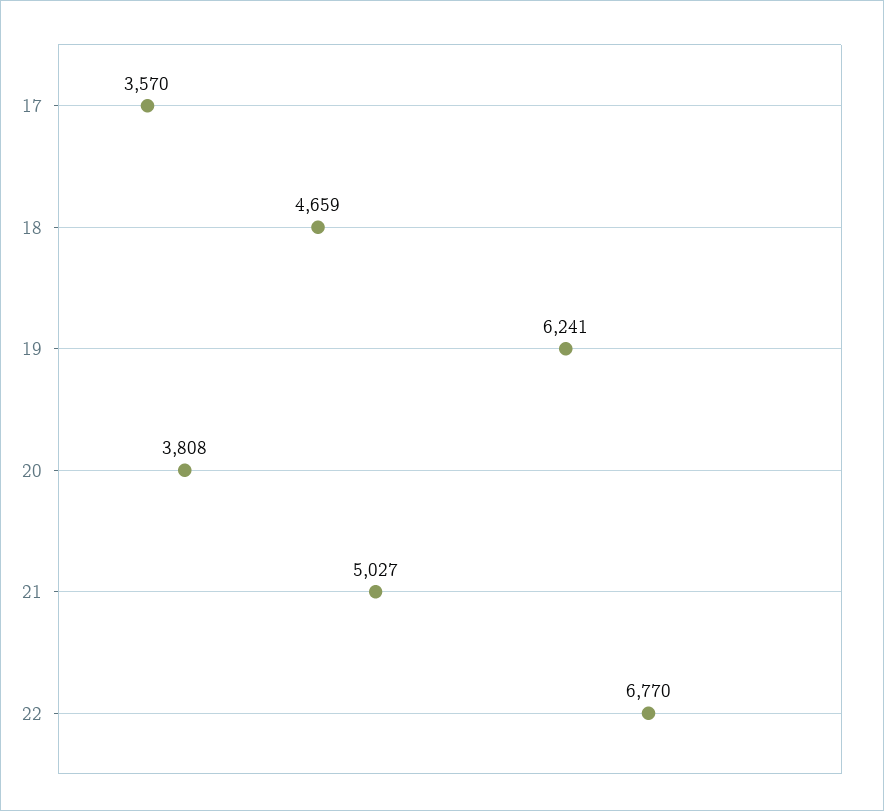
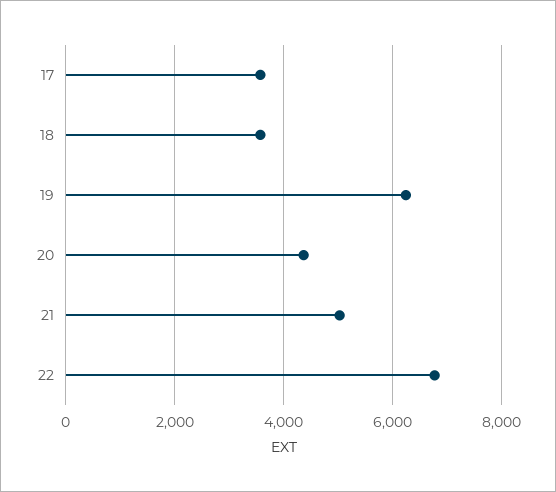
  {
    "17": 3570,
-   "18": 4659,
+   "18": 3600,
    "19": 6241,
-   "20": 3808,
+   "20": 4400,
    "21": 5027,
    "22": 6770
  }

